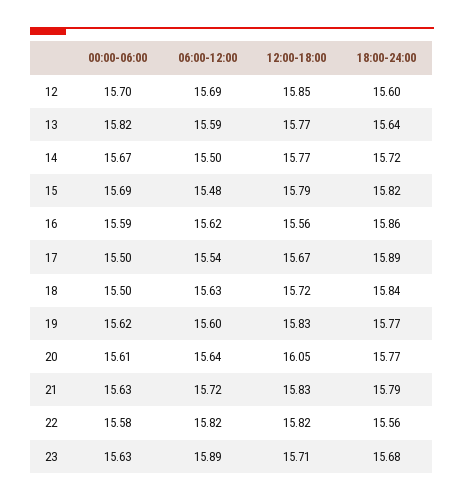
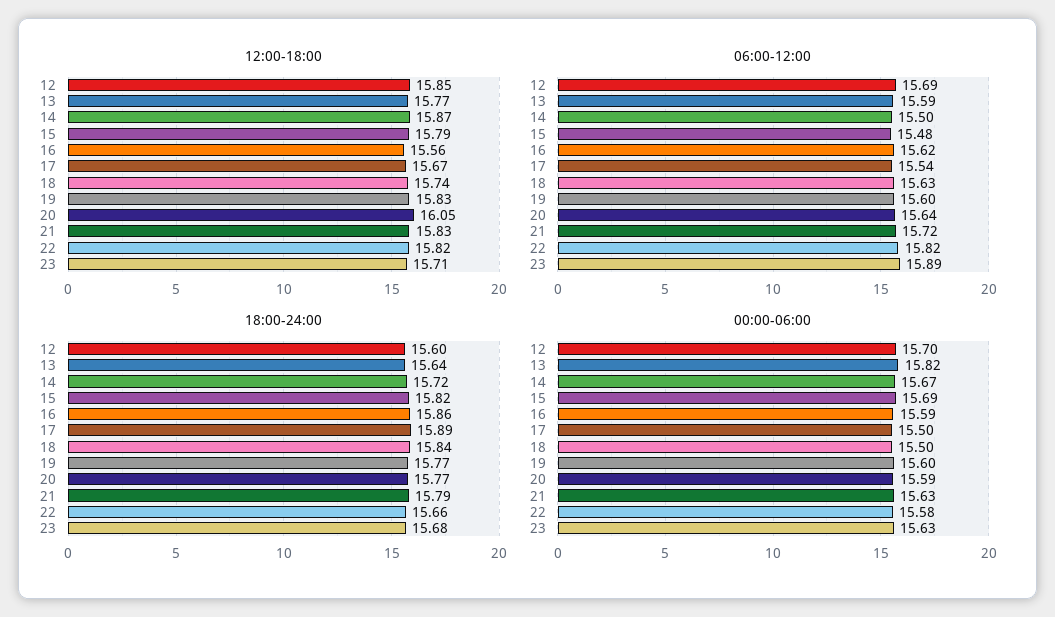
  {
    "00:00-06:00": {
      "12": 15.7,
      "13": 15.82,
      "14": 15.67,
      "15": 15.69,
      "16": 15.59,
      "17": 15.5,
      "18": 15.5,
-     "19": 15.62,
+     "19": 15.6,
-     "20": 15.61,
+     "20": 15.59,
      "21": 15.63,
      "22": 15.58,
      "23": 15.63
    },
    "06:00-12:00": {
      "12": 15.69,
      "13": 15.59,
      "14": 15.5,
      "15": 15.48,
      "16": 15.62,
      "17": 15.54,
      "18": 15.63,
      "19": 15.6,
      "20": 15.64,
      "21": 15.72,
      "22": 15.82,
      "23": 15.89
    },
    "12:00-18:00": {
      "12": 15.85,
      "13": 15.77,
-     "14": 15.77,
+     "14": 15.87,
      "15": 15.79,
      "16": 15.56,
      "17": 15.67,
-     "18": 15.72,
+     "18": 15.74,
      "19": 15.83,
      "20": 16.05,
      "21": 15.83,
      "22": 15.82,
      "23": 15.71
    },
    "18:00-24:00": {
      "12": 15.6,
      "13": 15.64,
      "14": 15.72,
      "15": 15.82,
      "16": 15.86,
      "17": 15.89,
      "18": 15.84,
      "19": 15.77,
      "20": 15.77,
      "21": 15.79,
-     "22": 15.56,
+     "22": 15.66,
      "23": 15.68
    }
  }

